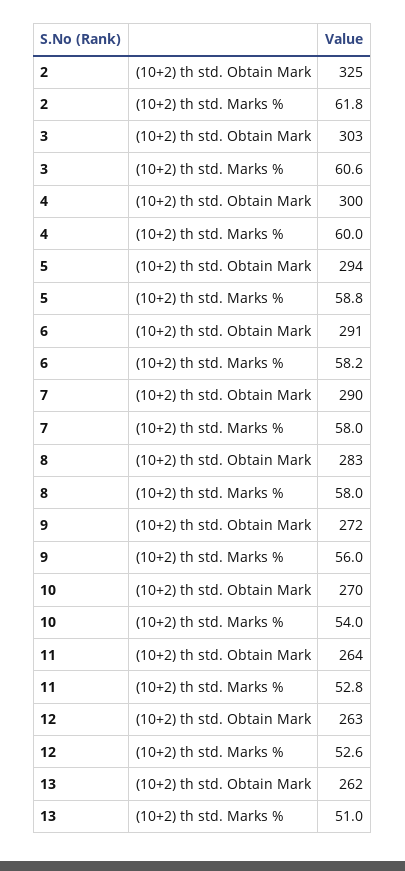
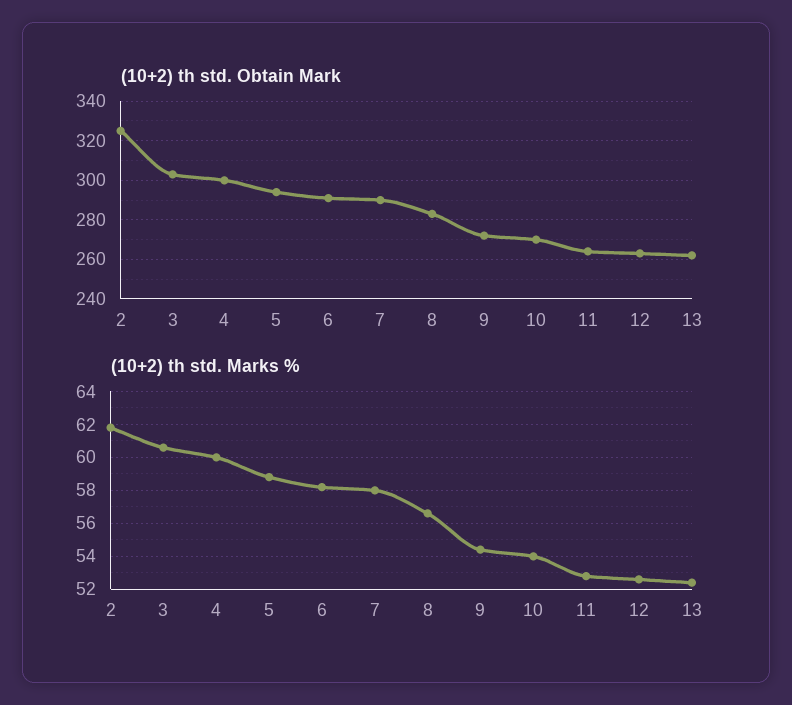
  {
    "(10+2) th std. Obtain Mark": {
      "2": 325,
      "3": 303,
      "4": 300,
      "5": 294,
      "6": 291,
      "7": 290,
      "8": 283,
      "9": 272,
      "10": 270,
      "11": 264,
      "12": 263,
      "13": 262
    },
    "(10+2) th std. Marks %": {
      "2": 61.8,
      "3": 60.6,
      "4": 60,
      "5": 58.8,
      "6": 58.2,
      "7": 58,
-     "8": 58,
+     "8": 56.5,
-     "9": 56,
+     "9": 54.5,
      "10": 54,
      "11": 52.8,
      "12": 52.6,
-     "13": 51
+     "13": 52.5
    }
  }

